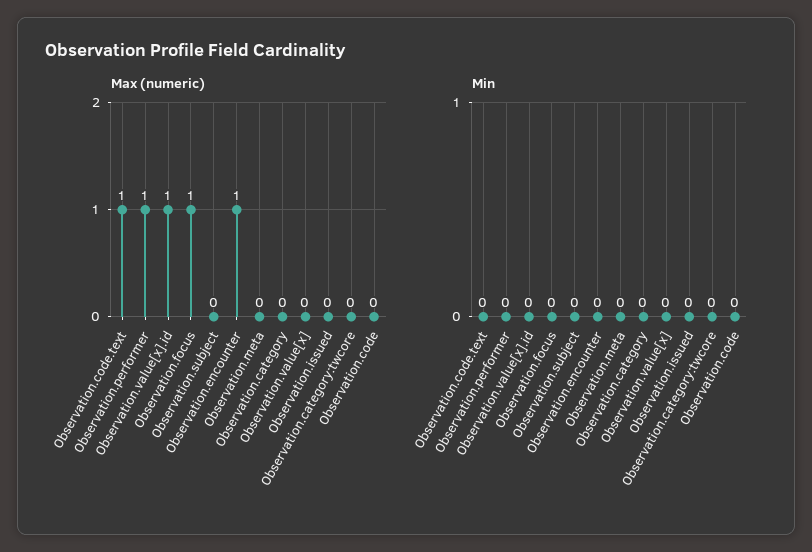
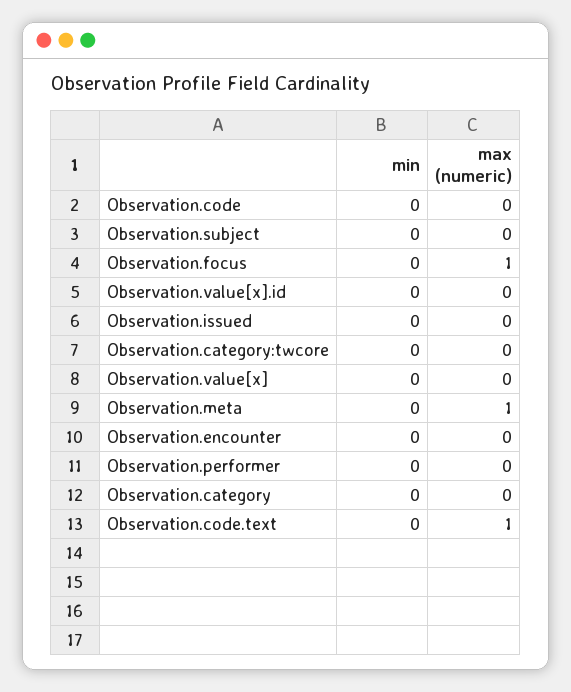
  {
    "Max (numeric)": {
      "Observation.code.text": 1,
-     "Observation.performer": 1,
+     "Observation.performer": 0,
-     "Observation.value[x].id": 1,
+     "Observation.value[x].id": 0,
      "Observation.focus": 1,
      "Observation.subject": 0,
-     "Observation.encounter": 1,
+     "Observation.encounter": 0,
-     "Observation.meta": 0,
+     "Observation.meta": 1,
      "Observation.category": 0,
      "Observation.value[x]": 0,
      "Observation.issued": 0,
      "Observation.category:twcore": 0,
      "Observation.code": 0
    },
    "Min": {
      "Observation.code.text": 0,
      "Observation.performer": 0,
      "Observation.value[x].id": 0,
      "Observation.focus": 0,
      "Observation.subject": 0,
      "Observation.encounter": 0,
      "Observation.meta": 0,
      "Observation.category": 0,
      "Observation.value[x]": 0,
      "Observation.issued": 0,
      "Observation.category:twcore": 0,
      "Observation.code": 0
    }
  }

